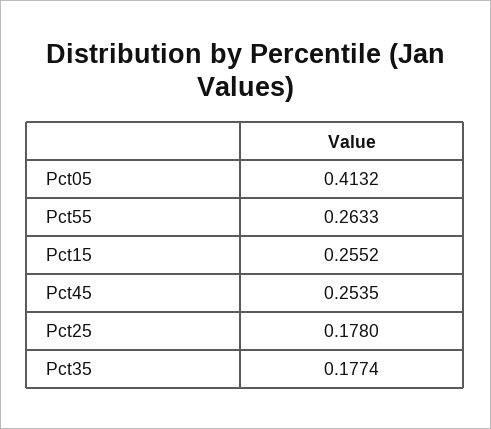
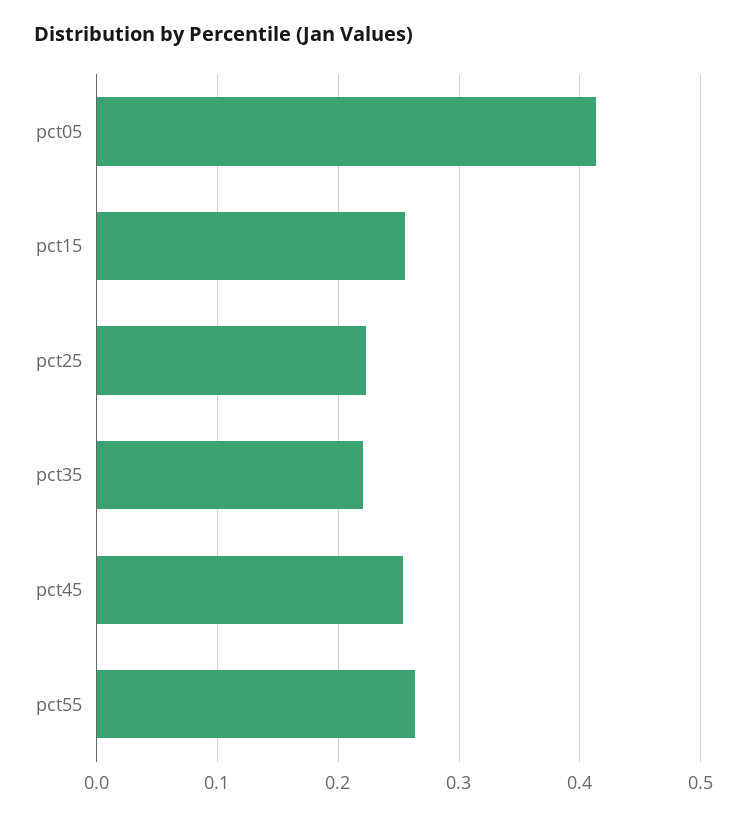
  {
    "Pct05": 0.4132,
    "Pct55": 0.2633,
    "Pct15": 0.2552,
    "Pct45": 0.2535,
-   "Pct25": 0.178,
+   "Pct25": 0.22,
-   "Pct35": 0.1774
+   "Pct35": 0.22
  }

